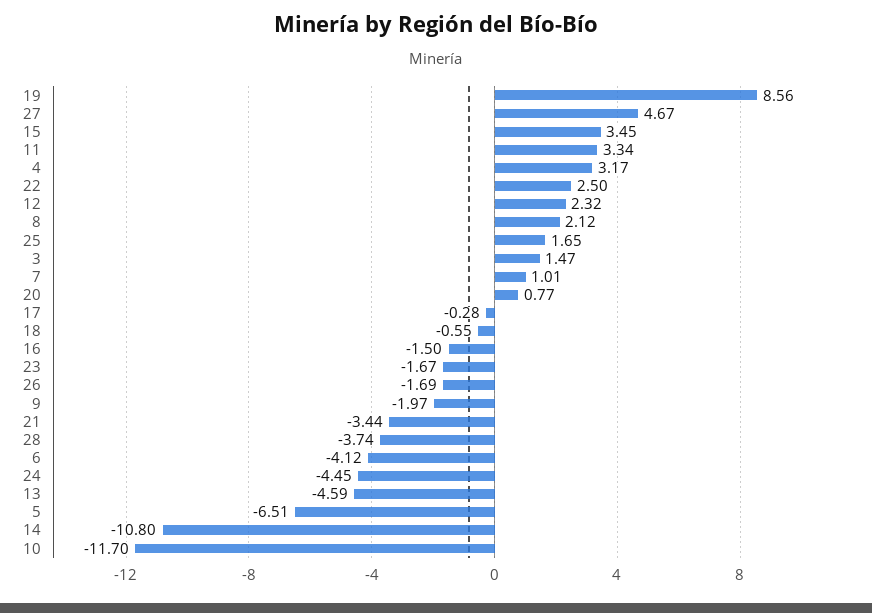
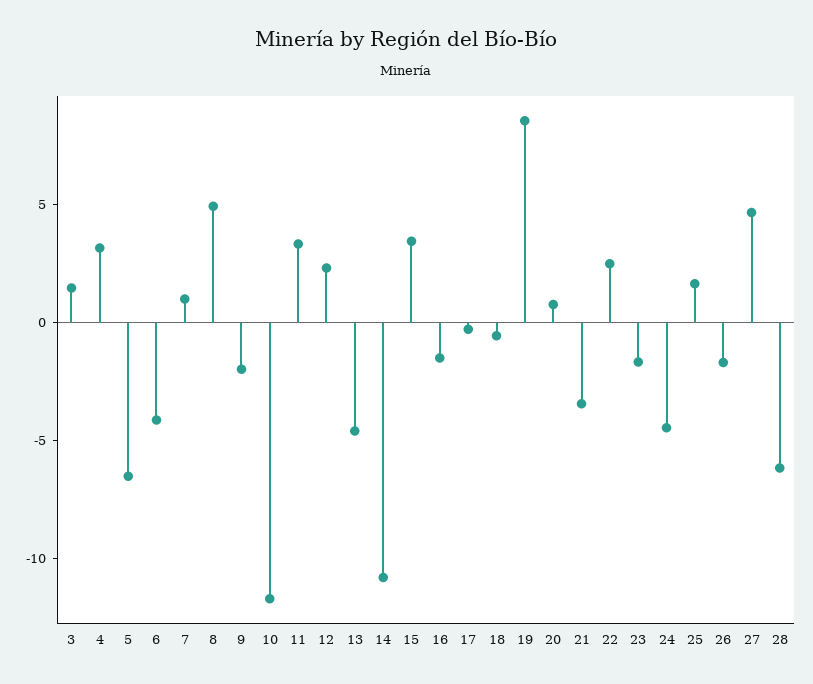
  {
    "19": 8.56,
    "27": 4.67,
    "15": 3.45,
    "11": 3.34,
    "4": 3.17,
    "22": 2.5,
    "12": 2.32,
-   "8": 2.12,
+   "8": 5,
    "25": 1.65,
    "3": 1.47,
    "7": 1.01,
    "20": 0.77,
    "17": -0.28,
    "18": -0.55,
    "16": -1.5,
    "23": -1.67,
    "26": -1.69,
    "9": -1.97,
    "21": -3.44,
-   "28": -3.74,
+   "28": -6,
    "6": -4.12,
    "24": -4.45,
    "13": -4.59,
    "5": -6.51,
    "14": -10.8,
    "10": -11.7
  }

